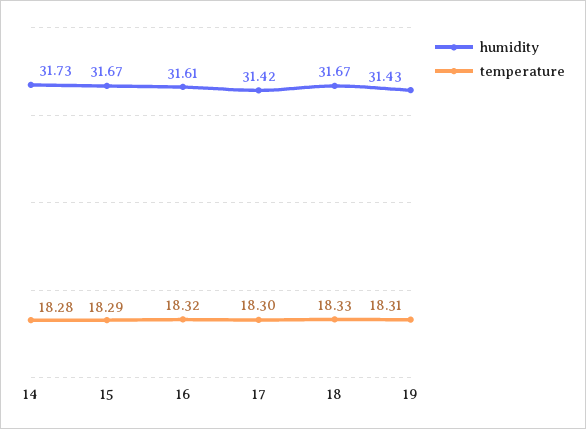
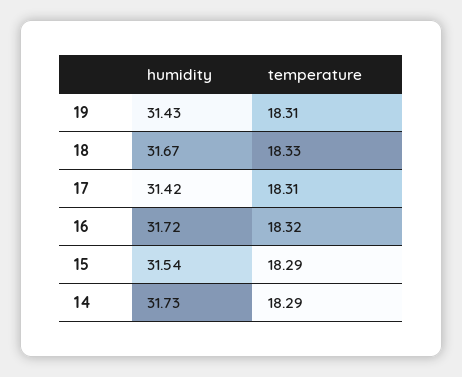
  {
    "humidity": {
      "14": 31.73,
-     "15": 31.67,
+     "15": 31.54,
-     "16": 31.61,
+     "16": 31.72,
      "17": 31.42,
      "18": 31.67,
      "19": 31.43
    },
    "temperature": {
-     "14": 18.28,
+     "14": 18.29,
      "15": 18.29,
      "16": 18.32,
-     "17": 18.3,
+     "17": 18.31,
      "18": 18.33,
      "19": 18.31
    }
  }

